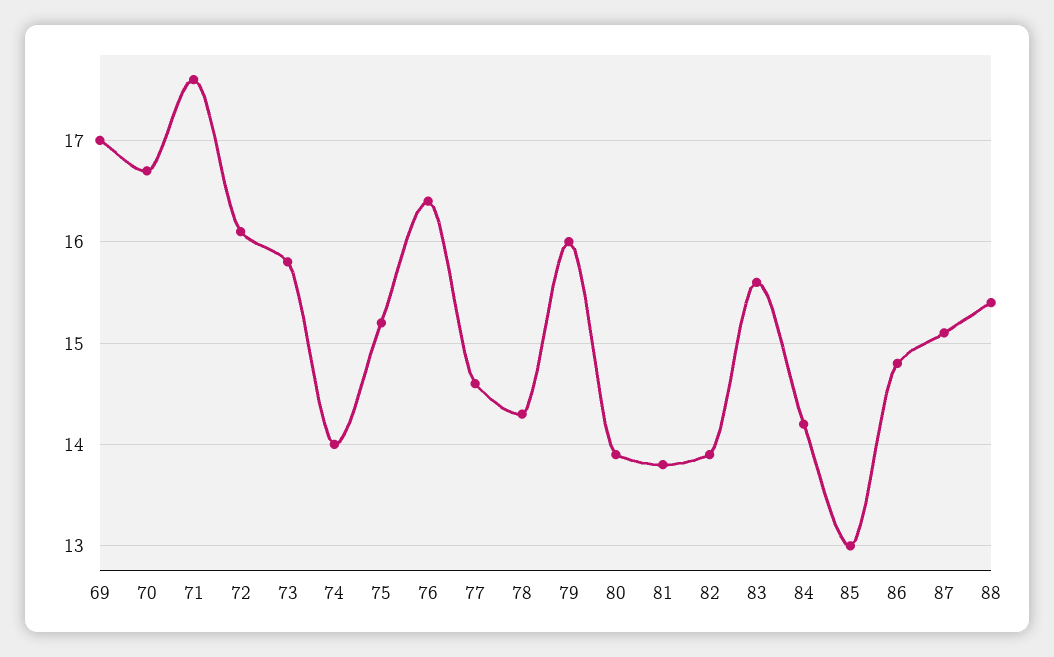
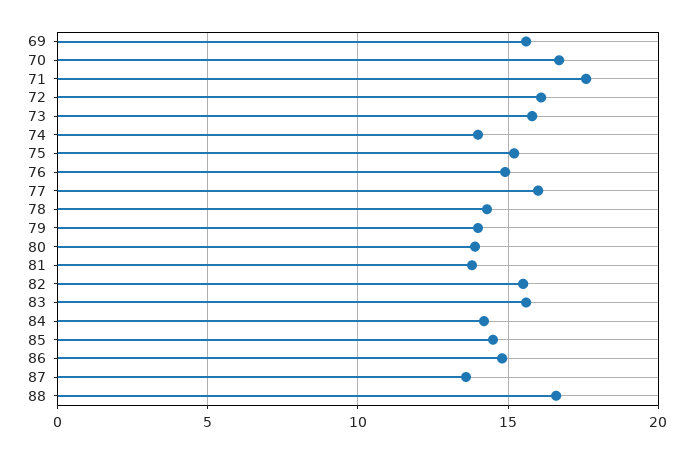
  {
-   "69": 17,
+   "69": 15.5,
    "70": 16.7,
    "71": 17.6,
    "72": 16.1,
    "73": 15.8,
    "74": 14,
    "75": 15.2,
-   "76": 16.4,
+   "76": 15,
-   "77": 14.6,
+   "77": 16,
    "78": 14.3,
-   "79": 16,
+   "79": 14,
    "80": 13.9,
    "81": 13.8,
-   "82": 13.9,
+   "82": 15.5,
    "83": 15.6,
    "84": 14.2,
-   "85": 13,
+   "85": 14.5,
    "86": 14.8,
-   "87": 15.1,
+   "87": 13.5,
-   "88": 15.4
+   "88": 16.5
  }

